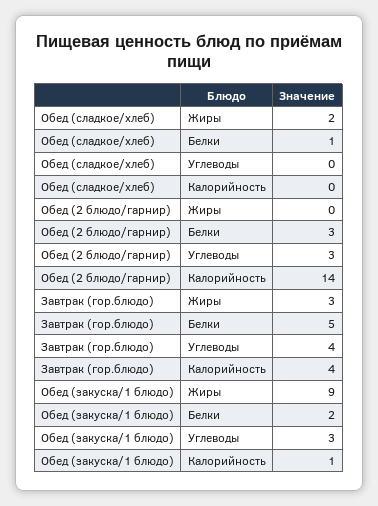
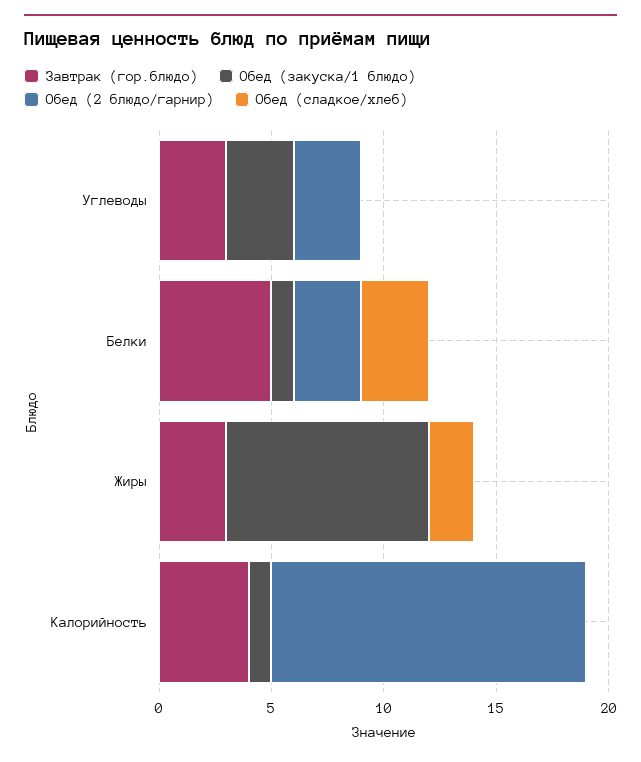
  {
    "Обед (сладкое/хлеб)": {
      "Жиры": 2,
-     "Белки": 1,
+     "Белки": 3,
      "Углеводы": 0,
      "Калорийность": 0
    },
    "Обед (2 блюдо/гарнир)": {
      "Жиры": 0,
      "Белки": 3,
      "Углеводы": 3,
      "Калорийность": 14
    },
    "Завтрак (гор.блюдо)": {
      "Жиры": 3,
      "Белки": 5,
-     "Углеводы": 4,
+     "Углеводы": 3,
      "Калорийность": 4
    },
    "Обед (закуска/1 блюдо)": {
      "Жиры": 9,
-     "Белки": 2,
+     "Белки": 1,
      "Углеводы": 3,
      "Калорийность": 1
    }
  }

